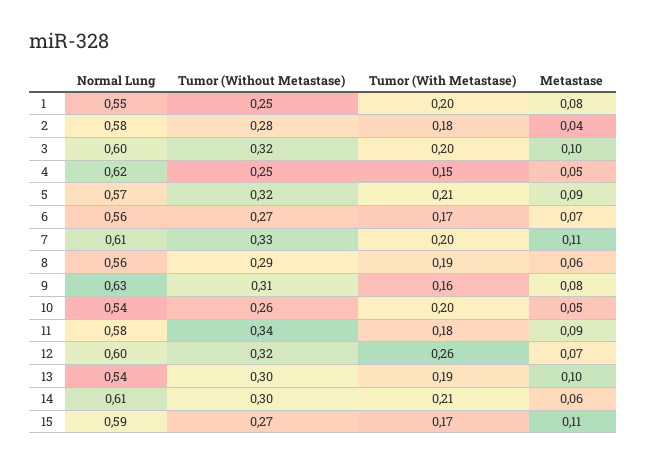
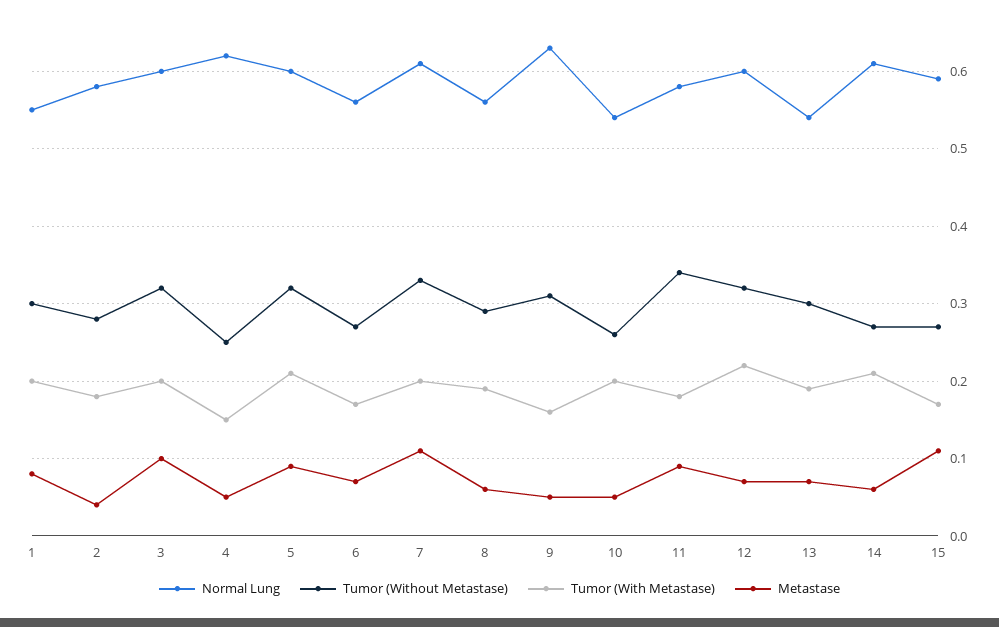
  {
    "Normal Lung": {
      "1": 0.55,
      "2": 0.58,
      "3": 0.6,
      "4": 0.62,
-     "5": 0.57,
+     "5": 0.6,
      "6": 0.56,
      "7": 0.61,
      "8": 0.56,
      "9": 0.63,
      "10": 0.54,
      "11": 0.58,
      "12": 0.6,
      "13": 0.54,
      "14": 0.61,
      "15": 0.59
    },
    "Tumor (Without Metastase)": {
-     "1": 0.25,
+     "1": 0.3,
      "2": 0.28,
      "3": 0.32,
      "4": 0.25,
      "5": 0.32,
      "6": 0.27,
      "7": 0.33,
      "8": 0.29,
      "9": 0.31,
      "10": 0.26,
      "11": 0.34,
      "12": 0.32,
      "13": 0.3,
-     "14": 0.3,
+     "14": 0.27,
      "15": 0.27
    },
    "Tumor (With Metastase)": {
      "1": 0.2,
      "2": 0.18,
      "3": 0.2,
      "4": 0.15,
      "5": 0.21,
      "6": 0.17,
      "7": 0.2,
      "8": 0.19,
      "9": 0.16,
      "10": 0.2,
      "11": 0.18,
-     "12": 0.26,
+     "12": 0.22,
      "13": 0.19,
      "14": 0.21,
      "15": 0.17
    },
    "Metastase": {
      "1": 0.08,
      "2": 0.04,
      "3": 0.1,
      "4": 0.05,
      "5": 0.09,
      "6": 0.07,
      "7": 0.11,
      "8": 0.06,
-     "9": 0.08,
+     "9": 0.05,
      "10": 0.05,
      "11": 0.09,
      "12": 0.07,
-     "13": 0.1,
+     "13": 0.07,
      "14": 0.06,
      "15": 0.11
    }
  }

